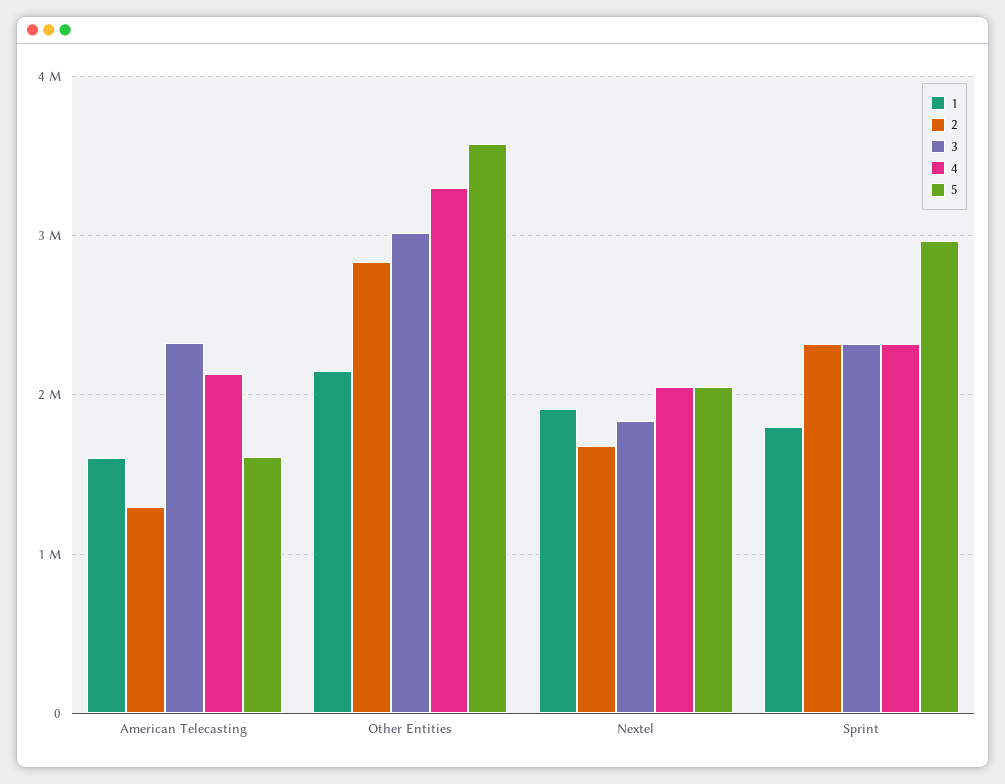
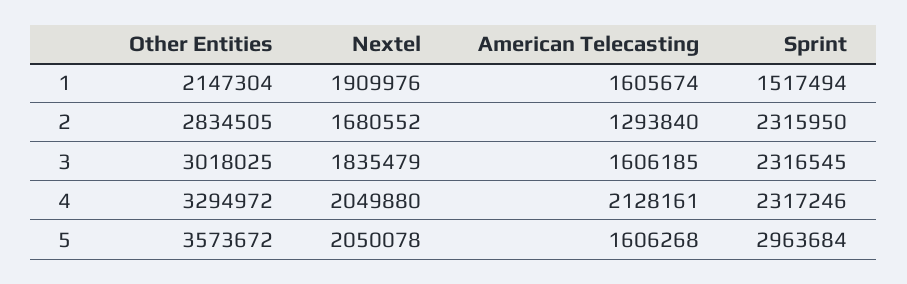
  {
    "1": {
      "American Telecasting": 1605674,
      "Other Entities": 2147304,
      "Nextel": 1909976,
-     "Sprint": 1800000
+     "Sprint": 1517494
    },
    "2": {
      "American Telecasting": 1293840,
      "Other Entities": 2834505,
      "Nextel": 1680552,
      "Sprint": 2315950
    },
    "3": {
-     "American Telecasting": 2300000,
+     "American Telecasting": 1606185,
      "Other Entities": 3018025,
      "Nextel": 1835479,
      "Sprint": 2316545
    },
    "4": {
      "American Telecasting": 2128161,
      "Other Entities": 3294972,
      "Nextel": 2049880,
      "Sprint": 2317246
    },
    "5": {
      "American Telecasting": 1606268,
      "Other Entities": 3573672,
      "Nextel": 2050078,
      "Sprint": 2963684
    }
  }

